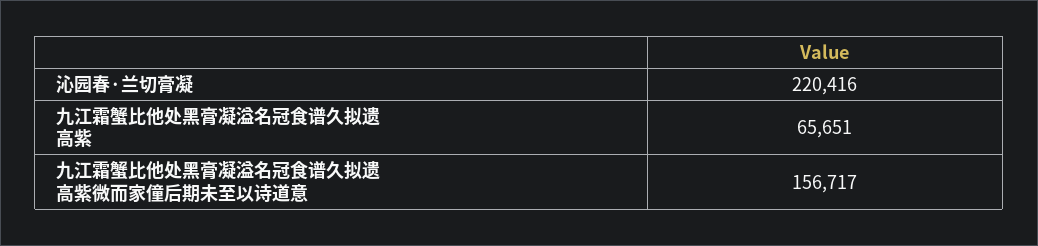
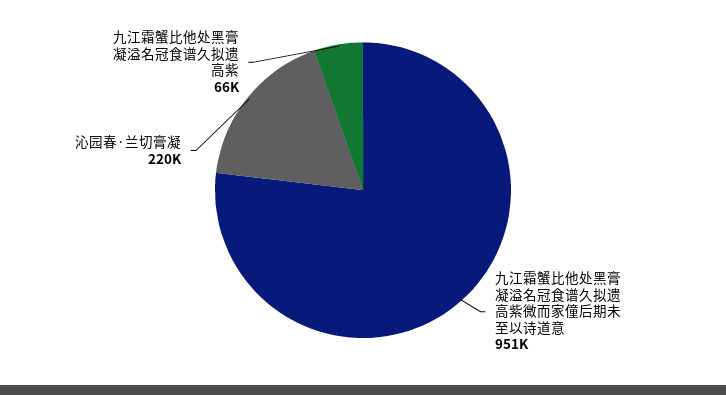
  {
    "沁园春·兰切膏凝": 220416,
    "九江霜蟹比他处黑膏凝溢名冠食谱久拟遗高紫": 65651,
-   "九江霜蟹比他处黑膏凝溢名冠食谱久拟遗高紫微而家僮后期未至以诗道意": 156717
+   "九江霜蟹比他处黑膏凝溢名冠食谱久拟遗高紫微而家僮后期未至以诗道意": 951000
  }

